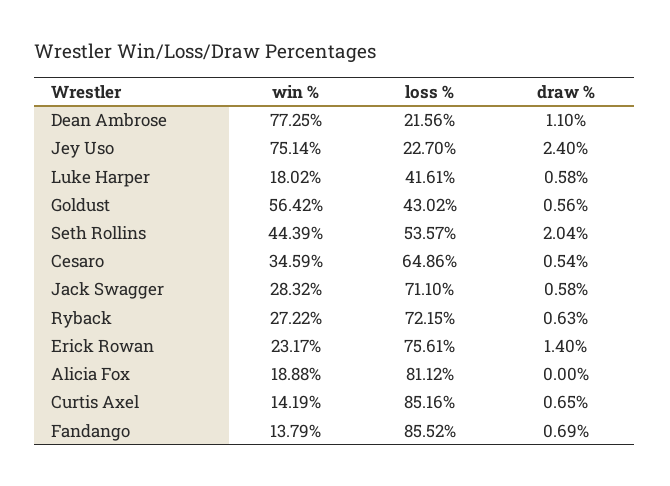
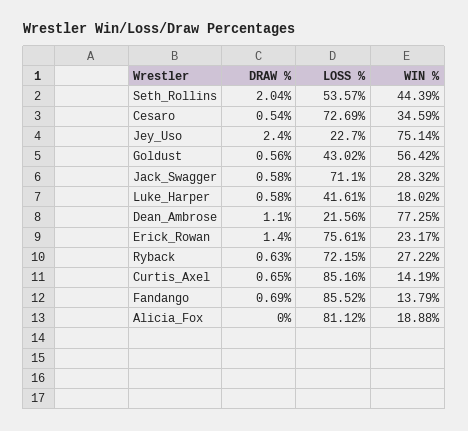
  {
    "win %": {
      "Dean Ambrose": 77.25,
      "Jey Uso": 75.14,
      "Luke Harper": 18.02,
      "Goldust": 56.42,
      "Seth Rollins": 44.39,
      "Cesaro": 34.59,
      "Jack Swagger": 28.32,
      "Ryback": 27.22,
      "Erick Rowan": 23.17,
      "Alicia Fox": 18.88,
      "Curtis Axel": 14.19,
      "Fandango": 13.79
    },
    "loss %": {
      "Dean Ambrose": 21.56,
      "Jey Uso": 22.7,
      "Luke Harper": 41.61,
      "Goldust": 43.02,
      "Seth Rollins": 53.57,
-     "Cesaro": 64.86,
+     "Cesaro": 72.69,
      "Jack Swagger": 71.1,
      "Ryback": 72.15,
      "Erick Rowan": 75.61,
      "Alicia Fox": 81.12,
      "Curtis Axel": 85.16,
      "Fandango": 85.52
    },
    "draw %": {
      "Dean Ambrose": 1.1,
      "Jey Uso": 2.4,
      "Luke Harper": 0.58,
      "Goldust": 0.56,
      "Seth Rollins": 2.04,
      "Cesaro": 0.54,
      "Jack Swagger": 0.58,
      "Ryback": 0.63,
      "Erick Rowan": 1.4,
      "Alicia Fox": 0,
      "Curtis Axel": 0.65,
      "Fandango": 0.69
    }
  }

